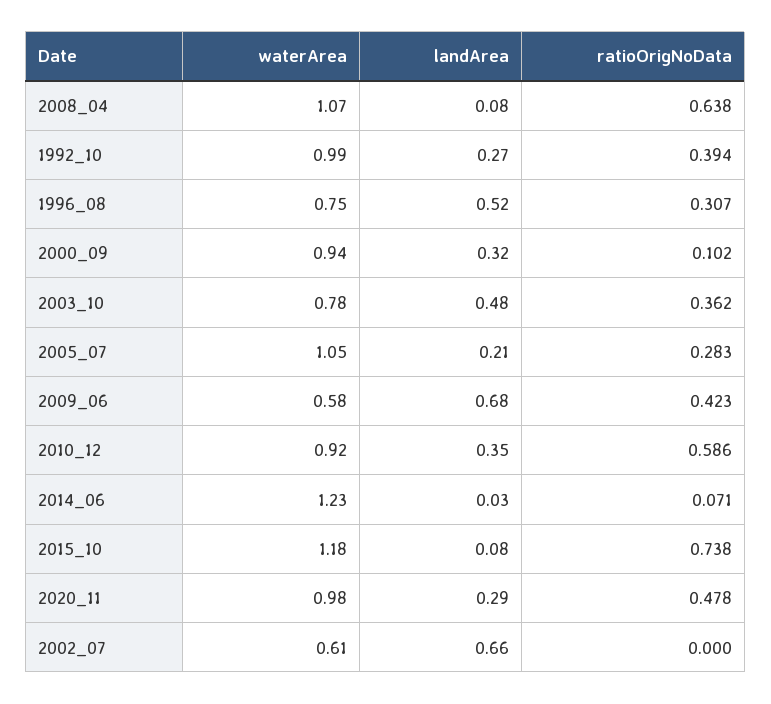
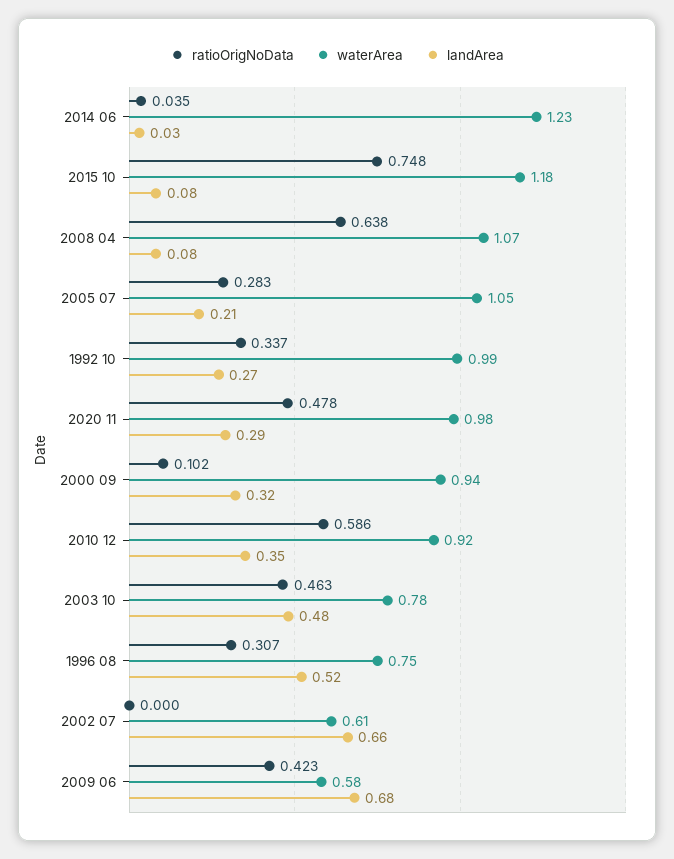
  {
    "waterArea": {
      "2008_04": 1.07,
      "1992_10": 0.99,
      "1996_08": 0.75,
      "2000_09": 0.94,
      "2003_10": 0.78,
      "2005_07": 1.05,
      "2009_06": 0.58,
      "2010_12": 0.92,
      "2014_06": 1.23,
      "2015_10": 1.18,
      "2020_11": 0.98,
      "2002_07": 0.61
    },
    "landArea": {
      "2008_04": 0.08,
      "1992_10": 0.27,
      "1996_08": 0.52,
      "2000_09": 0.32,
      "2003_10": 0.48,
      "2005_07": 0.21,
      "2009_06": 0.68,
      "2010_12": 0.35,
      "2014_06": 0.03,
      "2015_10": 0.08,
      "2020_11": 0.29,
      "2002_07": 0.66
    },
    "ratioOrigNoData": {
      "2008_04": 0.638,
-     "1992_10": 0.394,
+     "1992_10": 0.337,
      "1996_08": 0.307,
      "2000_09": 0.102,
-     "2003_10": 0.362,
+     "2003_10": 0.463,
      "2005_07": 0.283,
      "2009_06": 0.423,
      "2010_12": 0.586,
-     "2014_06": 0.071,
+     "2014_06": 0.035,
-     "2015_10": 0.738,
+     "2015_10": 0.748,
      "2020_11": 0.478,
      "2002_07": 0
    }
  }

